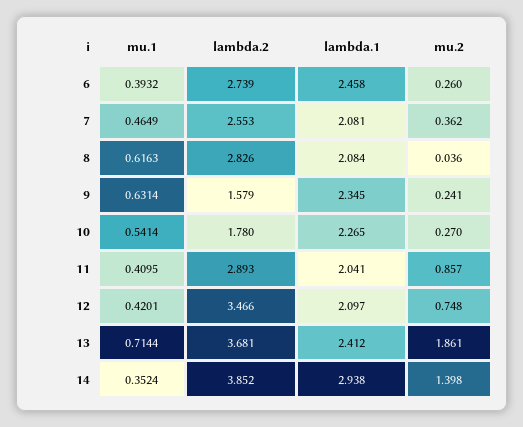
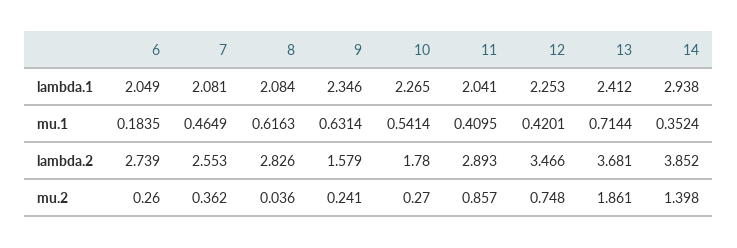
  {
    "mu.1": {
-     "6": 0.3932,
+     "6": 0.1835,
      "7": 0.4649,
      "8": 0.6163,
      "9": 0.6314,
      "10": 0.5414,
      "11": 0.4095,
      "12": 0.4201,
      "13": 0.7144,
      "14": 0.3524
    },
    "lambda.2": {
      "6": 2.739,
      "7": 2.553,
      "8": 2.826,
      "9": 1.579,
      "10": 1.78,
      "11": 2.893,
      "12": 3.466,
      "13": 3.681,
      "14": 3.852
    },
    "lambda.1": {
-     "6": 2.458,
+     "6": 2.049,
      "7": 2.081,
      "8": 2.084,
-     "9": 2.345,
+     "9": 2.346,
      "10": 2.265,
      "11": 2.041,
-     "12": 2.097,
+     "12": 2.253,
      "13": 2.412,
      "14": 2.938
    },
    "mu.2": {
      "6": 0.26,
      "7": 0.362,
      "8": 0.036,
      "9": 0.241,
      "10": 0.27,
      "11": 0.857,
      "12": 0.748,
      "13": 1.861,
      "14": 1.398
    }
  }

